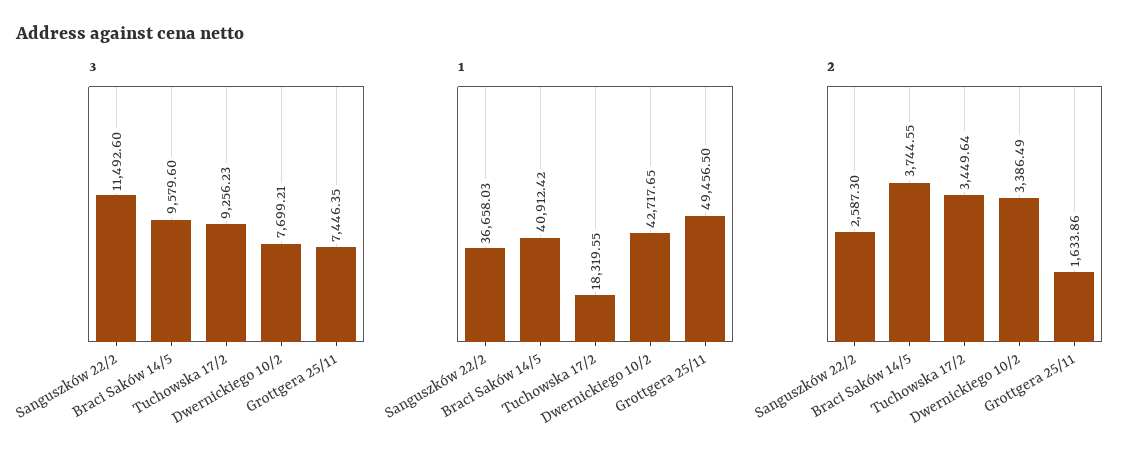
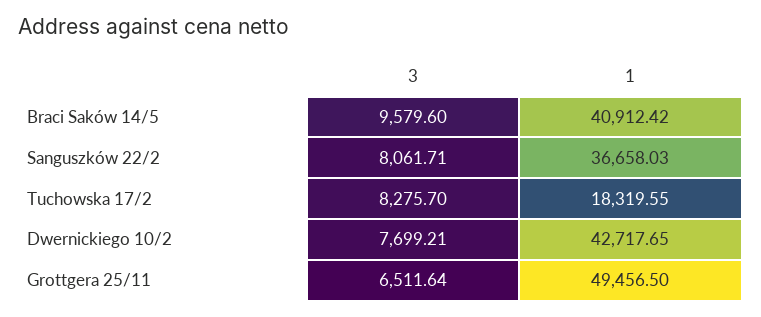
  {
    "3": {
-     "Sanguszków 22/2": 11492.6,
+     "Sanguszków 22/2": 8061.71,
      "Braci Saków 14/5": 9579.6,
-     "Tuchowska 17/2": 9256.23,
+     "Tuchowska 17/2": 8275.7,
      "Dwernickiego 10/2": 7699.21,
-     "Grottgera 25/11": 7446.35
+     "Grottgera 25/11": 6511.64
    },
    "1": {
      "Sanguszków 22/2": 36658.03,
      "Braci Saków 14/5": 40912.42,
      "Tuchowska 17/2": 18319.55,
      "Dwernickiego 10/2": 42717.65,
      "Grottgera 25/11": 49456.5
-   },
+   }
-   "2": {
-     "Sanguszków 22/2": 2587.3,
-     "Braci Saków 14/5": 3744.55,
-     "Tuchowska 17/2": 3449.64,
-     "Dwernickiego 10/2": 3386.49,
-     "Grottgera 25/11": 1633.86
-   }
  }

